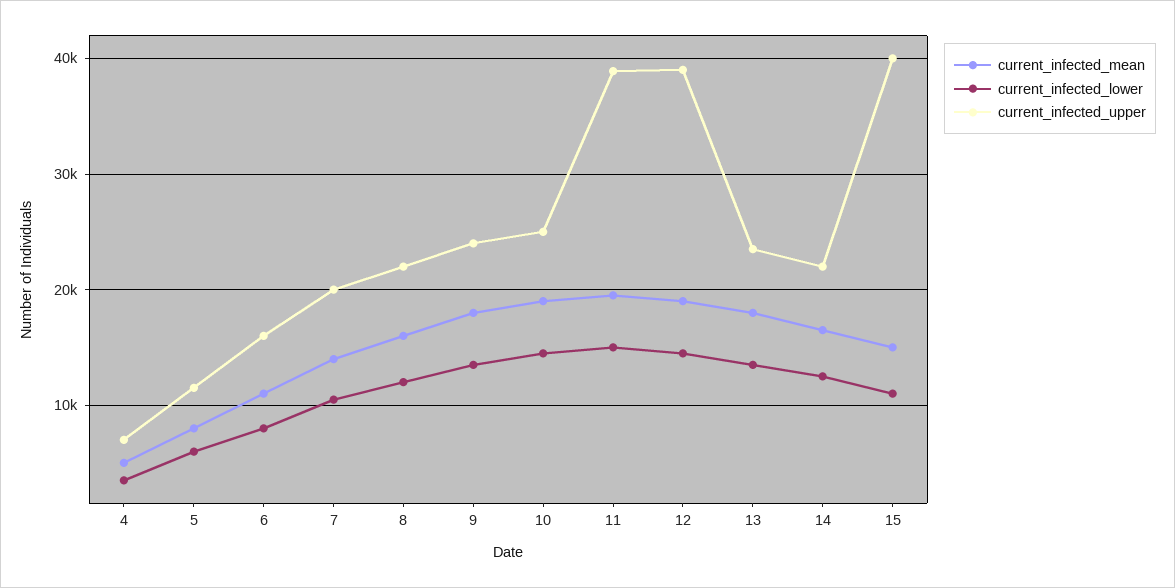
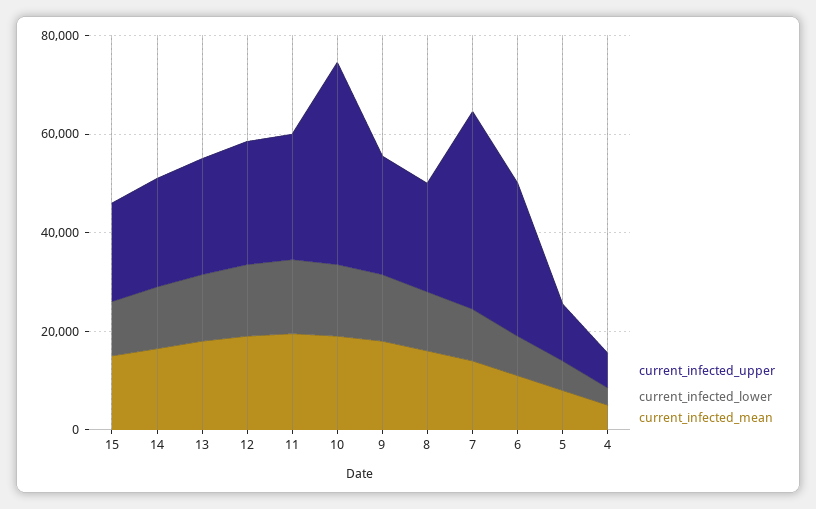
  {
    "current_infected_mean": {
      "4": 5000,
      "5": 8000,
      "6": 11000,
      "7": 14000,
      "8": 16000,
      "9": 18000,
      "10": 19000,
      "11": 20000,
      "12": 19000,
      "13": 18000,
      "14": 17000,
      "15": 15000
    },
    "current_infected_lower": {
      "4": 4000,
      "5": 6000,
      "6": 8000,
      "7": 11000,
      "8": 12000,
      "9": 14000,
      "10": 15000,
      "11": 15000,
      "12": 15000,
      "13": 14000,
      "14": 13000,
      "15": 11000
    },
    "current_infected_upper": {
      "4": 7000,
      "5": 12000,
-     "6": 16000,
+     "6": 30000,
-     "7": 20000,
+     "7": 40000,
      "8": 22000,
      "9": 24000,
-     "10": 25000,
+     "10": 40000,
-     "11": 39000,
+     "11": 25000,
-     "12": 39000,
+     "12": 25000,
      "13": 24000,
      "14": 22000,
-     "15": 40000
+     "15": 20000
    }
  }

